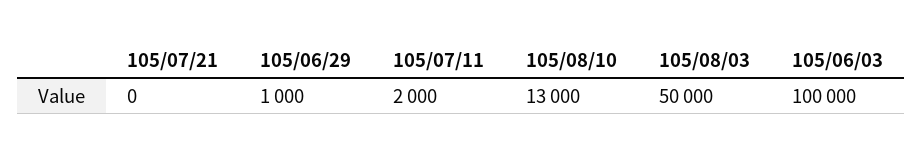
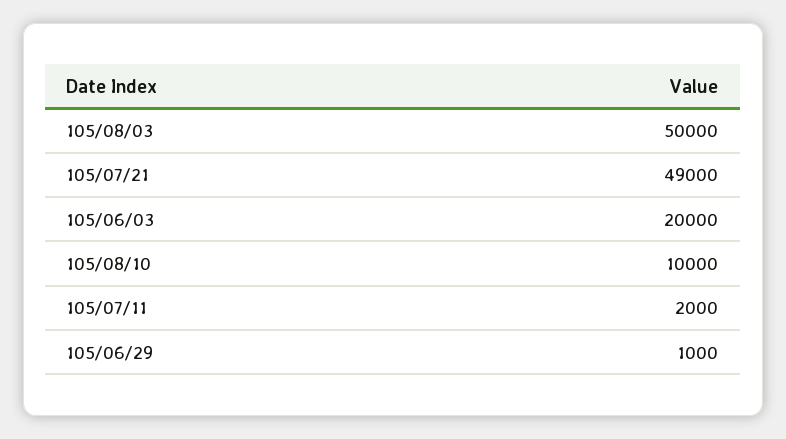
  {
-   "105/07/21": 0,
+   "105/07/21": 49000,
    "105/06/29": 1000,
    "105/07/11": 2000,
-   "105/08/10": 13000,
+   "105/08/10": 10000,
    "105/08/03": 50000,
-   "105/06/03": 100000
+   "105/06/03": 20000
  }

